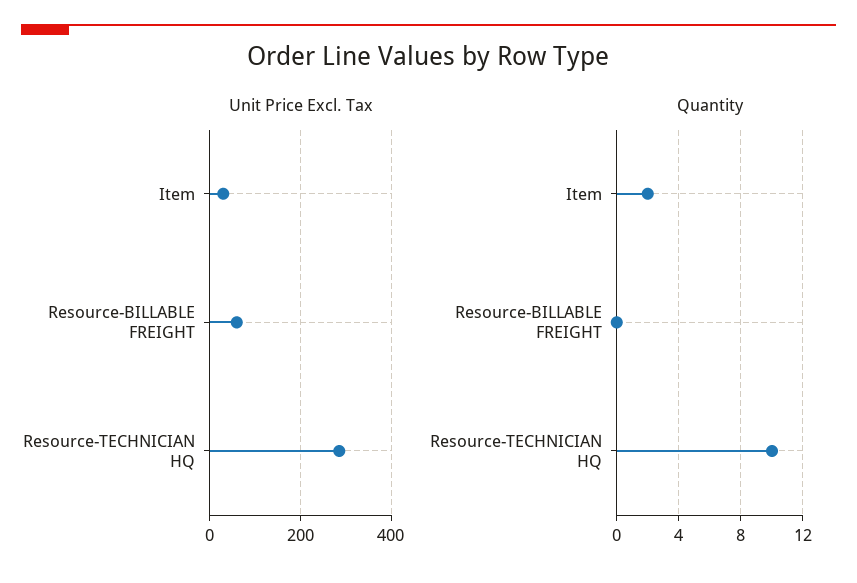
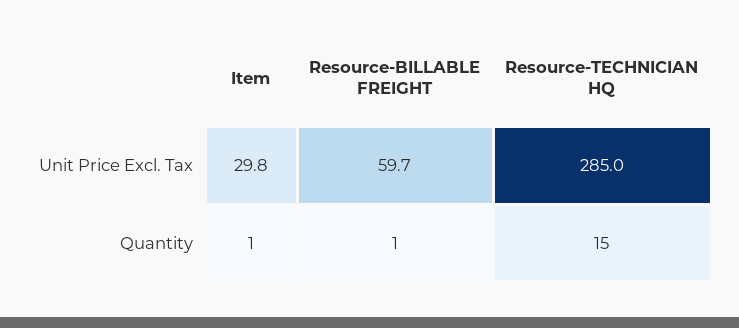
  {
    "Unit Price Excl. Tax": {
      "Item": 29.8,
      "Resource-BILLABLE FREIGHT": 59.7,
      "Resource-TECHNICIAN HQ": 285
    },
    "Quantity": {
-     "Item": 2,
+     "Item": 1,
-     "Resource-BILLABLE FREIGHT": 0,
+     "Resource-BILLABLE FREIGHT": 1,
-     "Resource-TECHNICIAN HQ": 10
+     "Resource-TECHNICIAN HQ": 15
    }
  }

